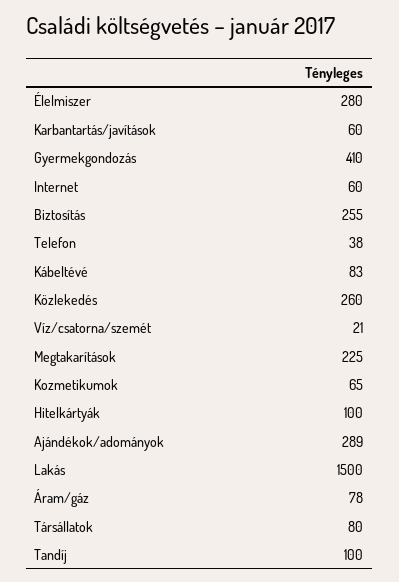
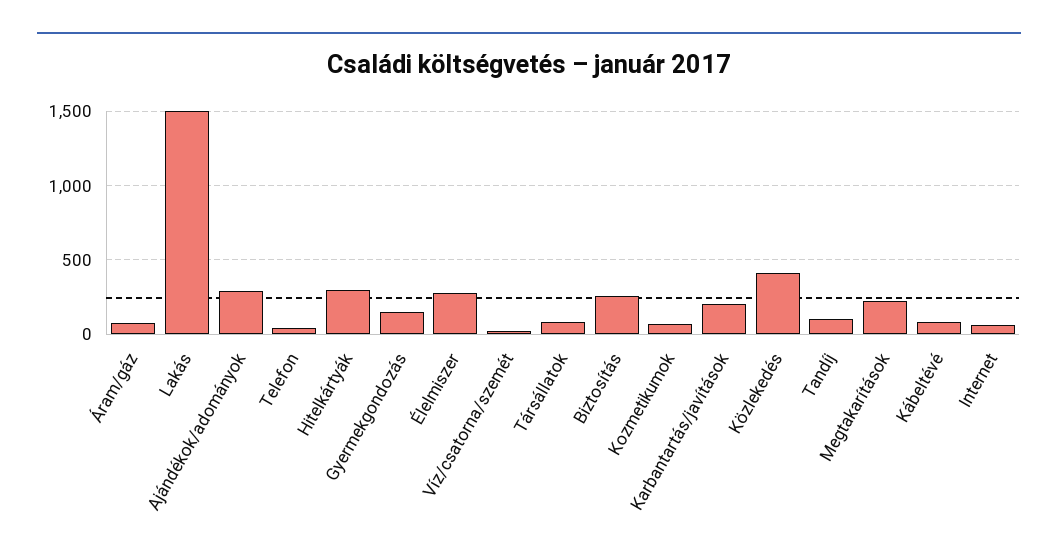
  {
    "Élelmiszer": 280,
-   "Karbantartás/javítások": 60,
+   "Karbantartás/javítások": 200,
-   "Gyermekgondozás": 410,
+   "Gyermekgondozás": 150,
    "Internet": 60,
    "Biztosítás": 255,
    "Telefon": 38,
    "Kábeltévé": 83,
-   "Közlekedés": 260,
+   "Közlekedés": 400,
    "Víz/csatorna/szemét": 21,
    "Megtakarítások": 225,
    "Kozmetikumok": 65,
-   "Hitelkártyák": 100,
+   "Hitelkártyák": 300,
    "Ajándékok/adományok": 289,
    "Lakás": 1500,
    "Áram/gáz": 78,
    "Társállatok": 80,
    "Tandíj": 100
  }

